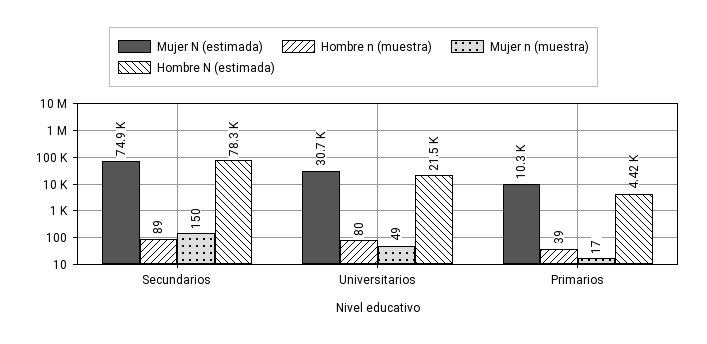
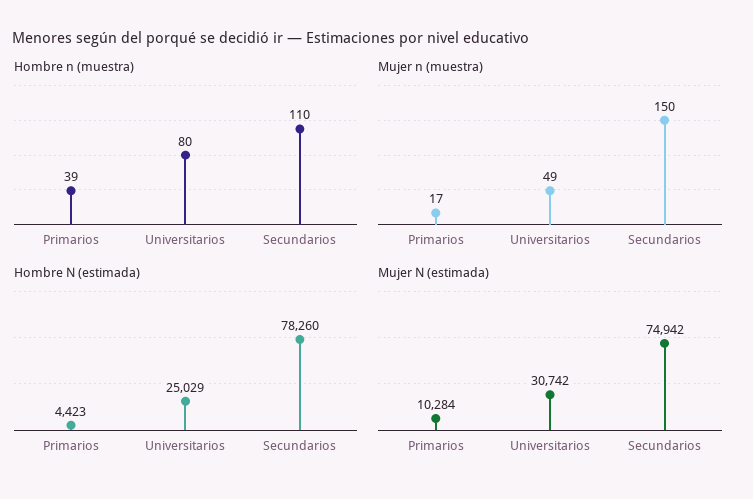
  {
    "Mujer N (estimada)": {
      "Secundarios": 74942,
      "Universitarios": 30742,
      "Primarios": 10284
    },
    "Hombre n (muestra)": {
-     "Secundarios": 89,
+     "Secundarios": 110,
      "Universitarios": 80,
      "Primarios": 39
    },
    "Mujer n (muestra)": {
      "Secundarios": 150,
      "Universitarios": 49,
      "Primarios": 17
    },
    "Hombre N (estimada)": {
      "Secundarios": 78260,
-     "Universitarios": 21500,
+     "Universitarios": 25029,
      "Primarios": 4423
    }
  }

